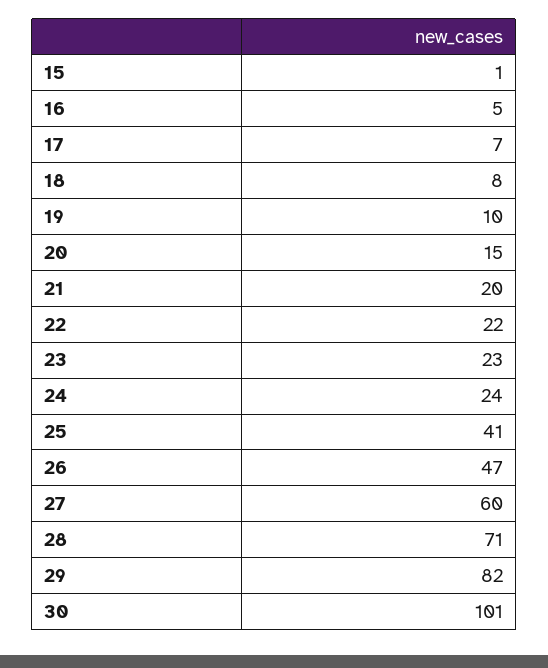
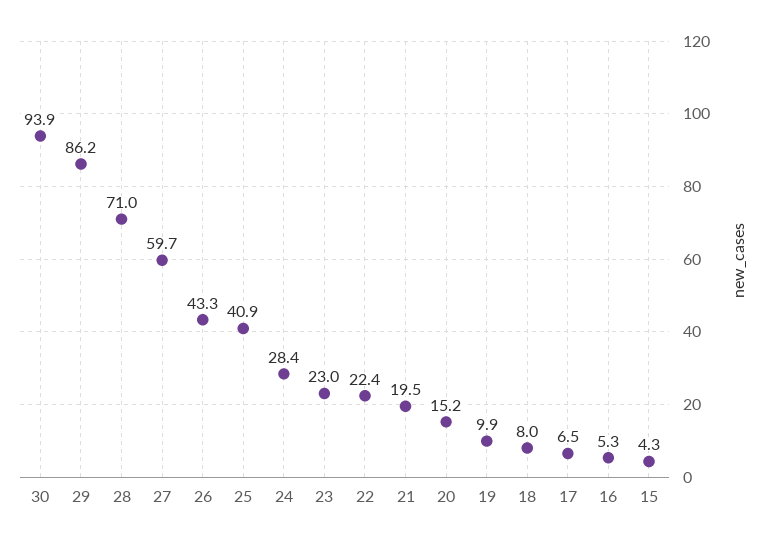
  {
-   "15": 1,
+   "15": 4.3,
    "16": 5.3,
    "17": 6.5,
    "18": 8,
    "19": 9.9,
    "20": 15.2,
    "21": 19.5,
    "22": 22.4,
    "23": 23,
-   "24": 24,
+   "24": 28.4,
    "25": 40.9,
-   "26": 47,
+   "26": 43.3,
    "27": 59.7,
    "28": 71,
-   "29": 82,
+   "29": 86.2,
-   "30": 101
+   "30": 93.9
  }

